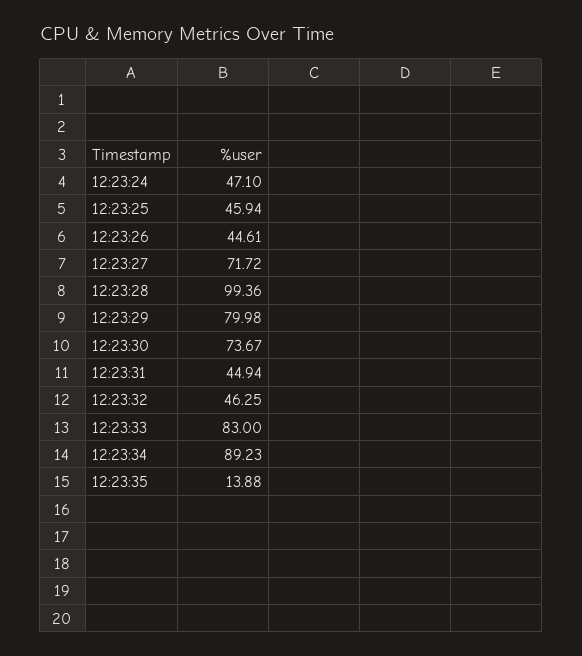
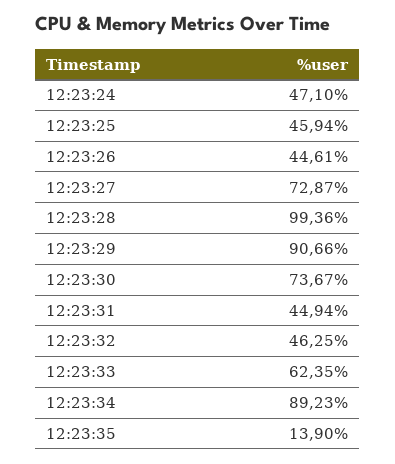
  {
    "12:23:24": 47.1,
    "12:23:25": 45.94,
    "12:23:26": 44.61,
-   "12:23:27": 71.72,
+   "12:23:27": 72.87,
    "12:23:28": 99.36,
-   "12:23:29": 79.98,
+   "12:23:29": 90.66,
    "12:23:30": 73.67,
    "12:23:31": 44.94,
    "12:23:32": 46.25,
-   "12:23:33": 83,
+   "12:23:33": 62.35,
    "12:23:34": 89.23,
-   "12:23:35": 13.88
+   "12:23:35": 13.9
  }

